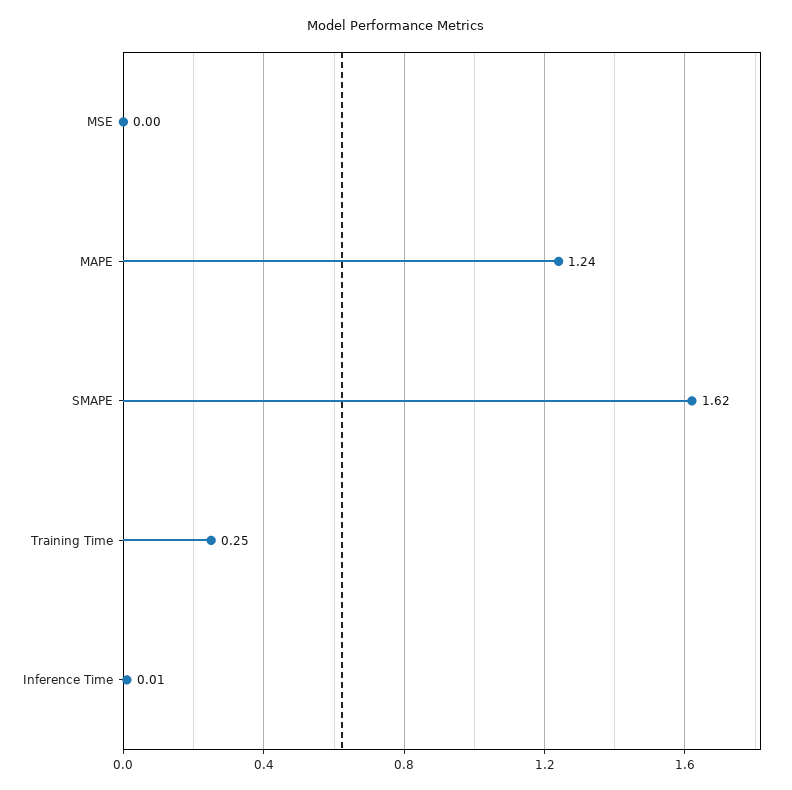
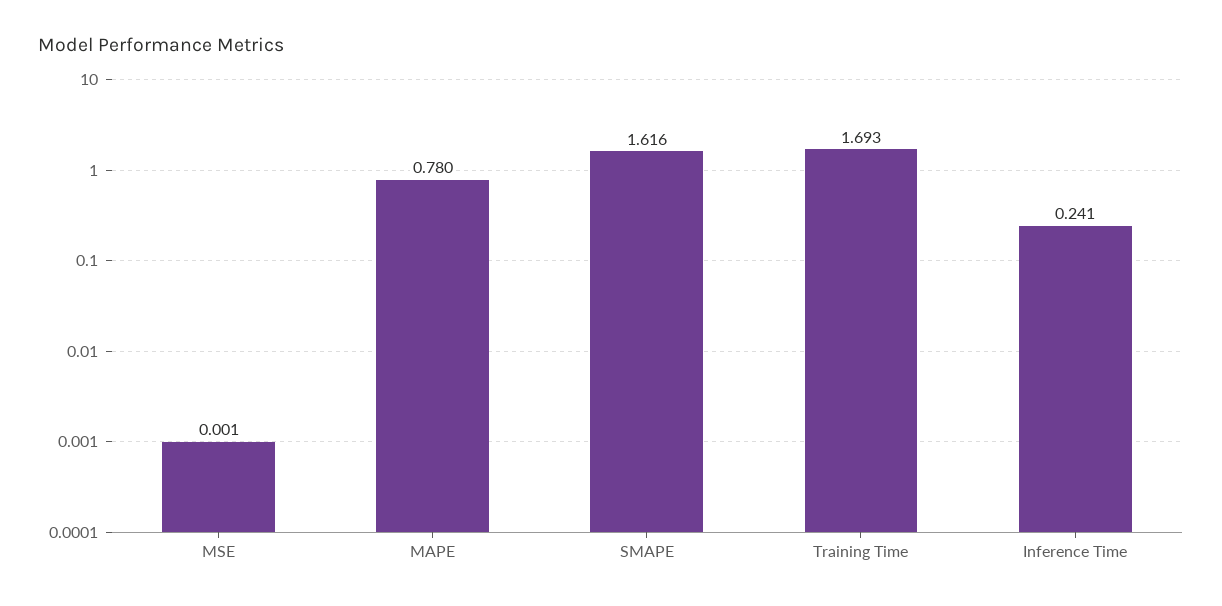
  {
    "MSE": 0.001,
-   "MAPE": 1.24,
+   "MAPE": 0.78,
    "SMAPE": 1.616,
-   "Training Time": 0.25,
+   "Training Time": 1.693,
-   "Inference Time": 0.01
+   "Inference Time": 0.241
  }

